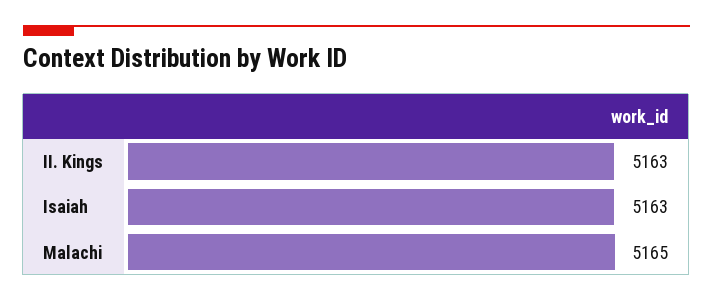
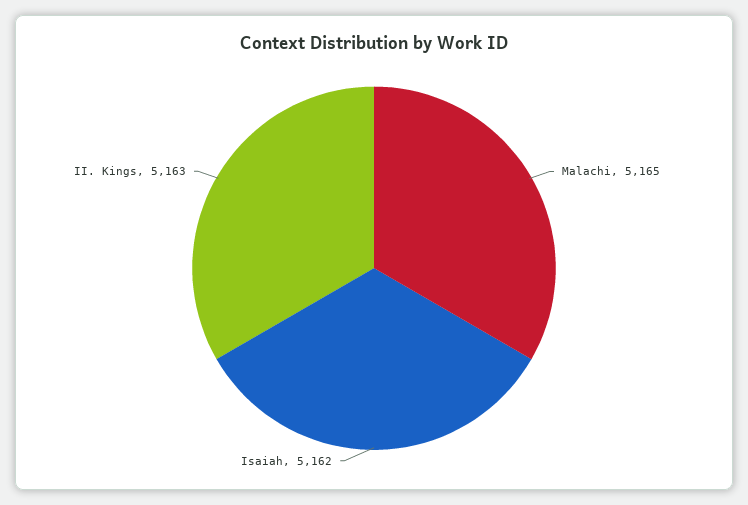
  {
    "II. Kings": 5163,
-   "Isaiah": 5163,
+   "Isaiah": 5162,
    "Malachi": 5165
  }

